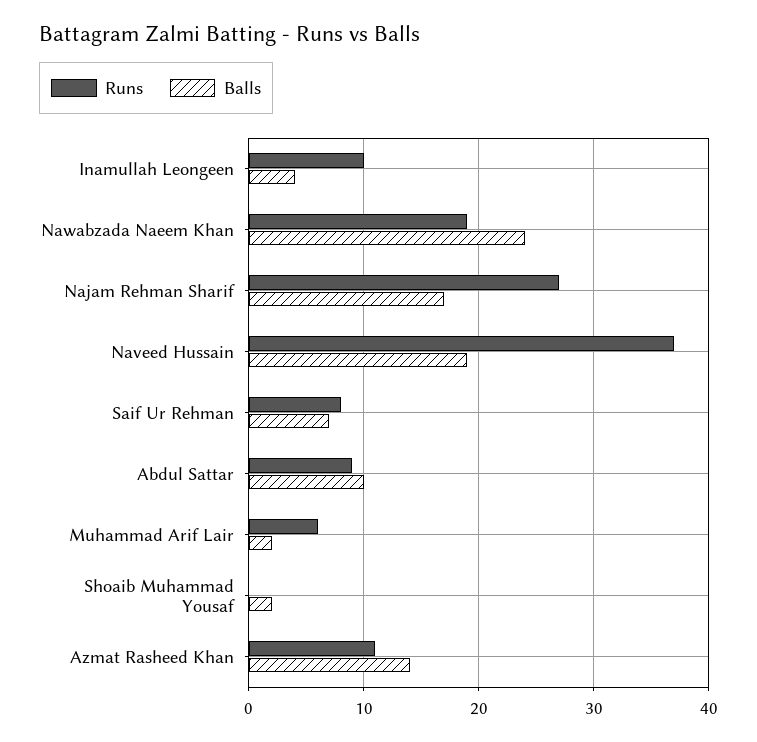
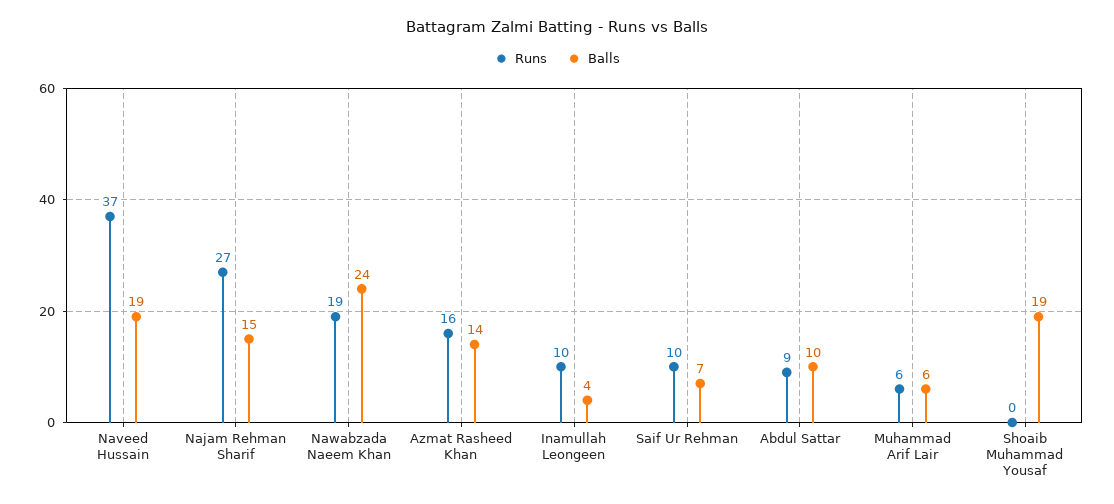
  {
    "Runs": {
      "Inamullah Leongeen": 10,
      "Nawabzada Naeem Khan": 19,
      "Najam Rehman Sharif": 27,
      "Naveed Hussain": 37,
-     "Saif Ur Rehman": 8,
+     "Saif Ur Rehman": 10,
      "Abdul Sattar": 9,
      "Muhammad Arif Lair": 6,
      "Shoaib Muhammad Yousaf": 0,
-     "Azmat Rasheed Khan": 11
+     "Azmat Rasheed Khan": 16
    },
    "Balls": {
      "Inamullah Leongeen": 4,
      "Nawabzada Naeem Khan": 24,
-     "Najam Rehman Sharif": 17,
+     "Najam Rehman Sharif": 15,
      "Naveed Hussain": 19,
      "Saif Ur Rehman": 7,
      "Abdul Sattar": 10,
-     "Muhammad Arif Lair": 2,
+     "Muhammad Arif Lair": 6,
-     "Shoaib Muhammad Yousaf": 2,
+     "Shoaib Muhammad Yousaf": 19,
      "Azmat Rasheed Khan": 14
    }
  }

